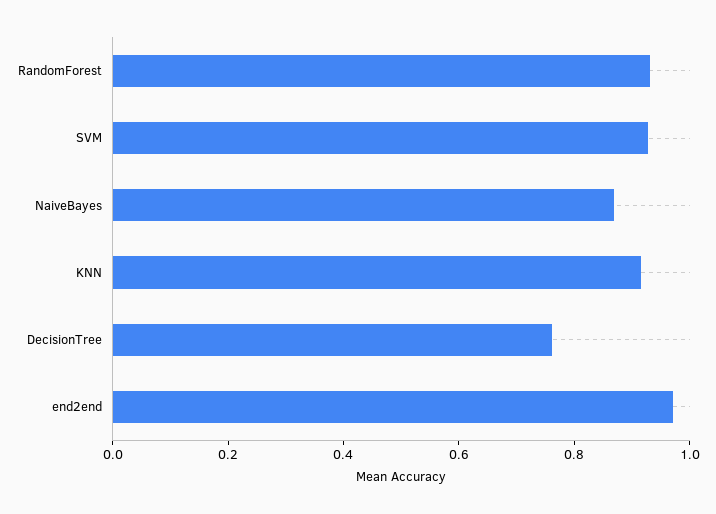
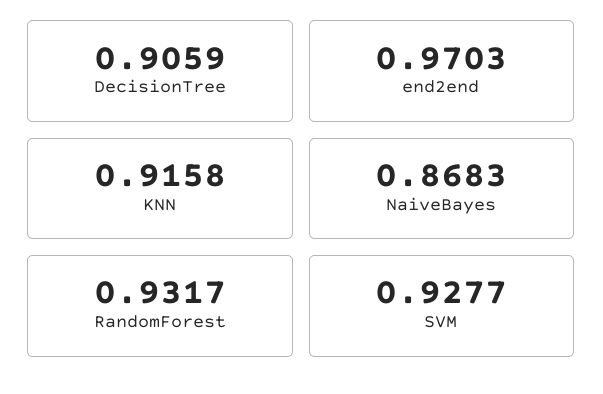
  {
    "RandomForest": 0.9317,
    "SVM": 0.9277,
    "NaiveBayes": 0.8683,
    "KNN": 0.9158,
-   "DecisionTree": 0.75,
+   "DecisionTree": 0.9059,
    "end2end": 0.9703
  }

